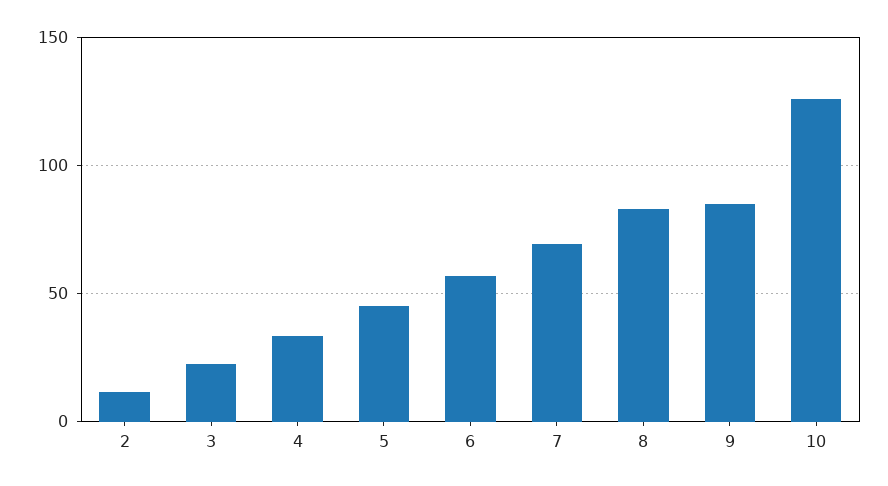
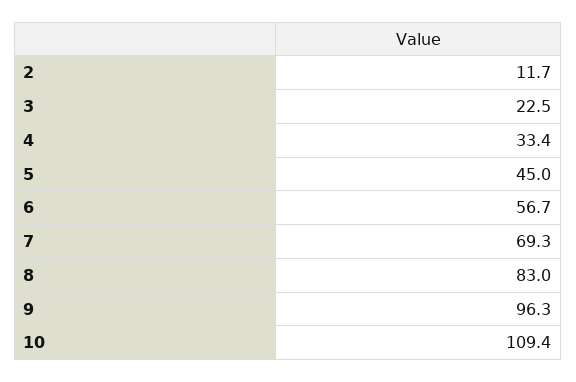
  {
    "2": 11.7,
    "3": 22.5,
    "4": 33.4,
    "5": 45,
    "6": 56.7,
    "7": 69.3,
    "8": 83,
-   "9": 85,
+   "9": 96.3,
-   "10": 125
+   "10": 109.4
  }

